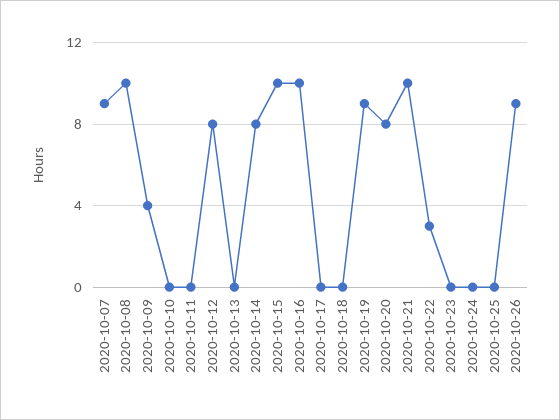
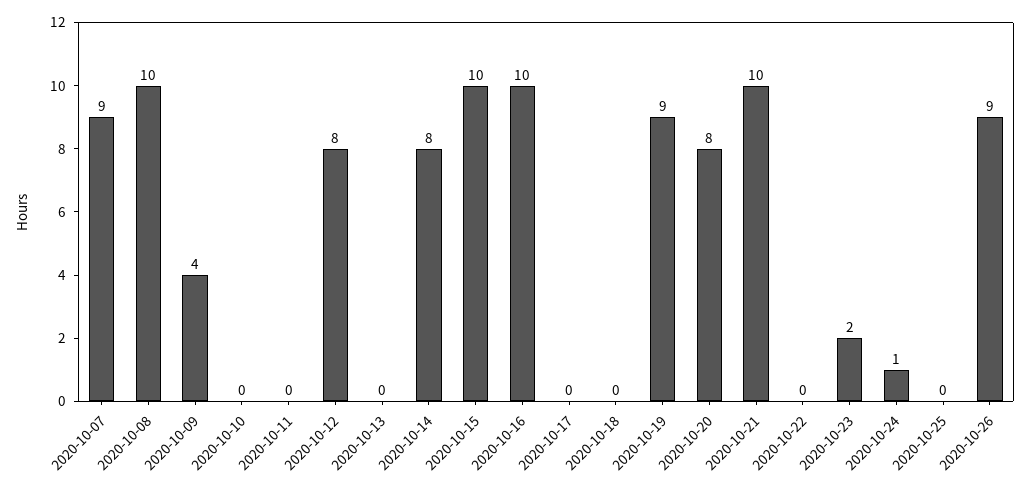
  {
    "2020-10-07": 9,
    "2020-10-08": 10,
    "2020-10-09": 4,
    "2020-10-10": 0,
    "2020-10-11": 0,
    "2020-10-12": 8,
    "2020-10-13": 0,
    "2020-10-14": 8,
    "2020-10-15": 10,
    "2020-10-16": 10,
    "2020-10-17": 0,
    "2020-10-18": 0,
    "2020-10-19": 9,
    "2020-10-20": 8,
    "2020-10-21": 10,
-   "2020-10-22": 3,
+   "2020-10-22": 0,
-   "2020-10-23": 0,
+   "2020-10-23": 2,
-   "2020-10-24": 0,
+   "2020-10-24": 1,
    "2020-10-25": 0,
    "2020-10-26": 9
  }

